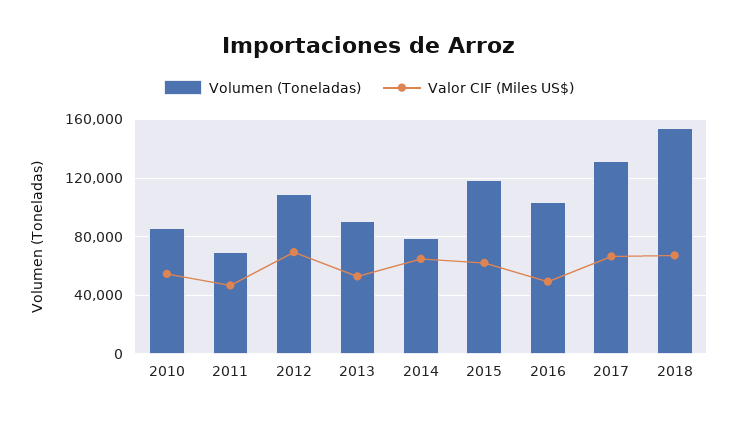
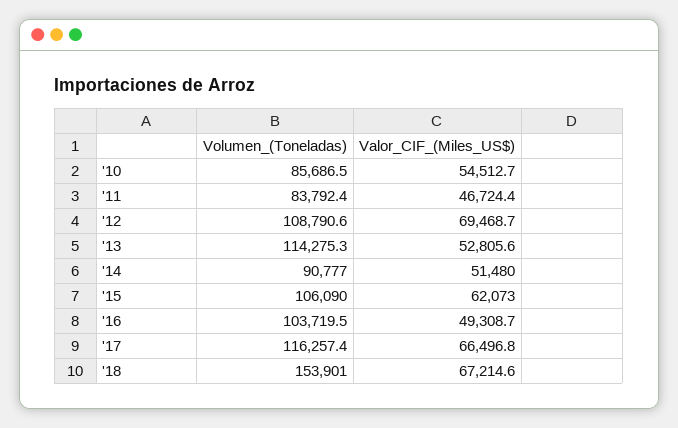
  {
    "Volumen (Toneladas)": {
      "2010": 85686.5,
-     "2011": 70000,
+     "2011": 83792.4,
      "2012": 108790.6,
-     "2013": 90000,
+     "2013": 114275.3,
-     "2014": 80000,
+     "2014": 90777,
-     "2015": 120000,
+     "2015": 106090,
      "2016": 103719.5,
-     "2017": 130000,
+     "2017": 116257.4,
      "2018": 153901
    },
    "Valor CIF (Miles US$)": {
      "2010": 54512.7,
      "2011": 46724.4,
      "2012": 69468.7,
      "2013": 52805.6,
-     "2014": 65000,
+     "2014": 51480,
      "2015": 62073,
      "2016": 49308.7,
      "2017": 66496.8,
      "2018": 67214.6
    }
  }

